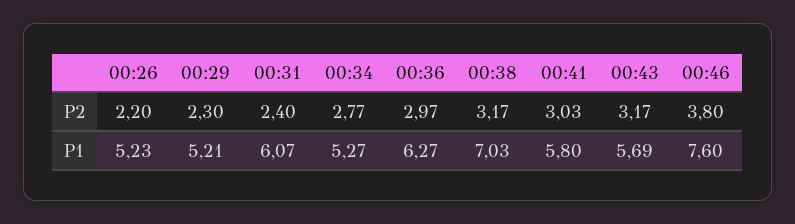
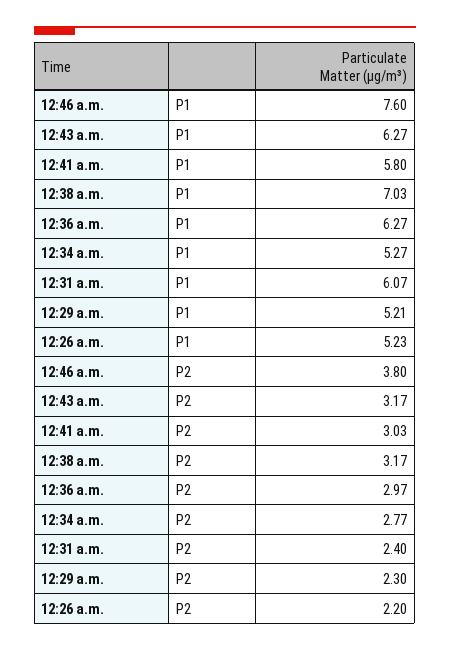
  {
    "00:26": {
      "P2": 2.2,
      "P1": 5.23
    },
    "00:29": {
      "P2": 2.3,
      "P1": 5.21
    },
    "00:31": {
      "P2": 2.4,
      "P1": 6.07
    },
    "00:34": {
      "P2": 2.77,
      "P1": 5.27
    },
    "00:36": {
      "P2": 2.97,
      "P1": 6.27
    },
    "00:38": {
      "P2": 3.17,
      "P1": 7.03
    },
    "00:41": {
      "P2": 3.03,
      "P1": 5.8
    },
    "00:43": {
      "P2": 3.17,
-     "P1": 5.69
+     "P1": 6.27
    },
    "00:46": {
      "P2": 3.8,
      "P1": 7.6
    }
  }

